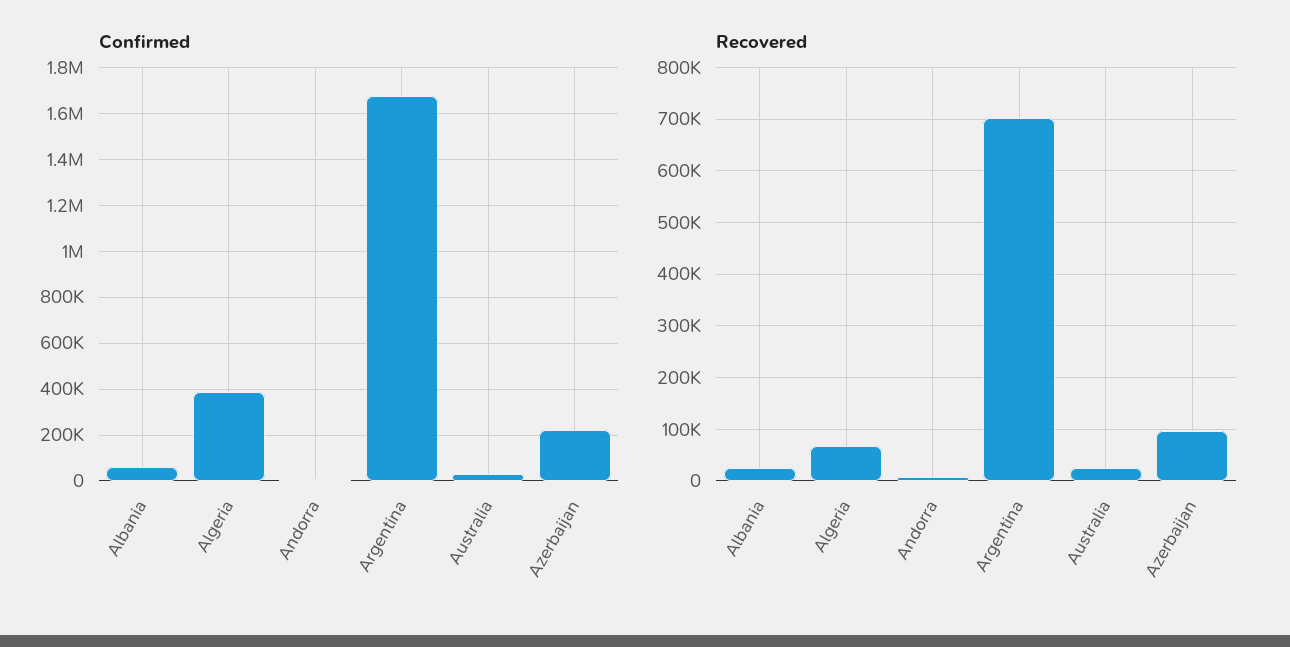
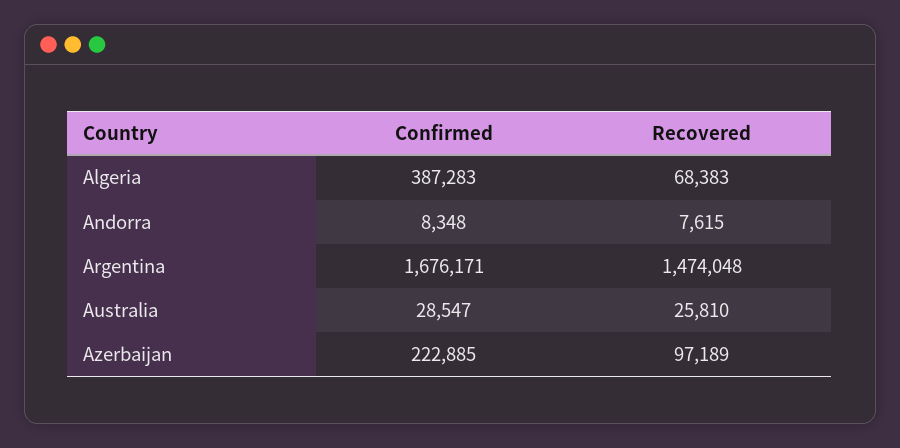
  {
    "Confirmed": {
-     "Albania": 50000,
      "Algeria": 387283,
      "Andorra": 8348,
      "Argentina": 1676171,
      "Australia": 28547,
      "Azerbaijan": 222885
    },
    "Recovered": {
-     "Albania": 20000,
      "Algeria": 68383,
      "Andorra": 7615,
-     "Argentina": 700000,
+     "Argentina": 1474048,
      "Australia": 25810,
      "Azerbaijan": 97189
    }
  }

